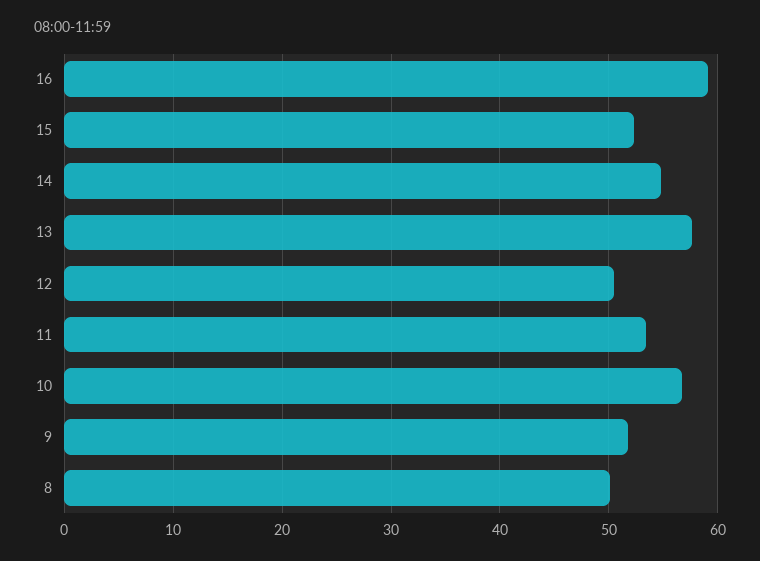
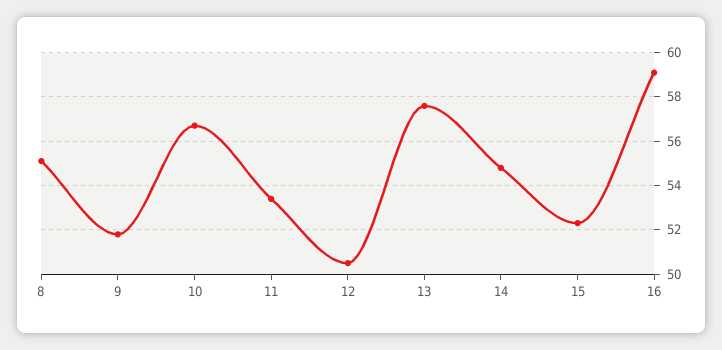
  {
    "16": 59,
    "15": 52.5,
    "14": 55,
    "13": 57.5,
    "12": 50.5,
    "11": 53.5,
    "10": 56.5,
    "9": 52,
-   "8": 50
+   "8": 55
  }

